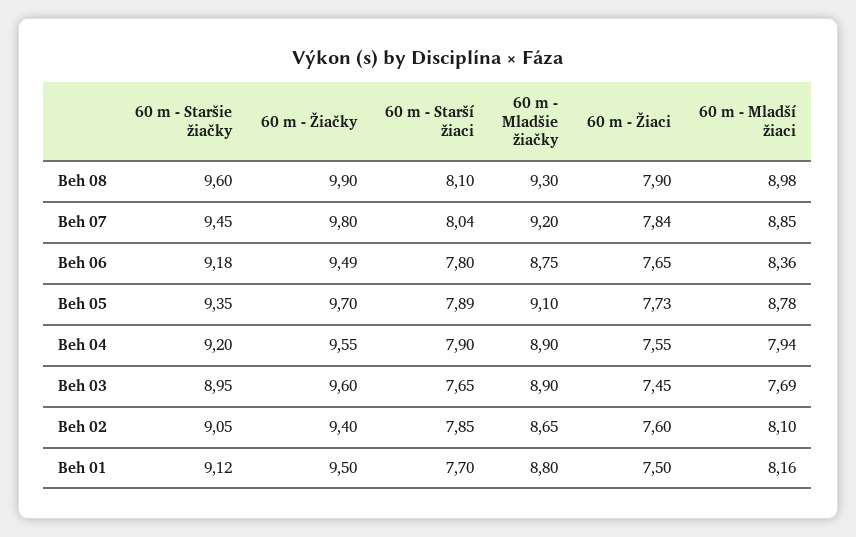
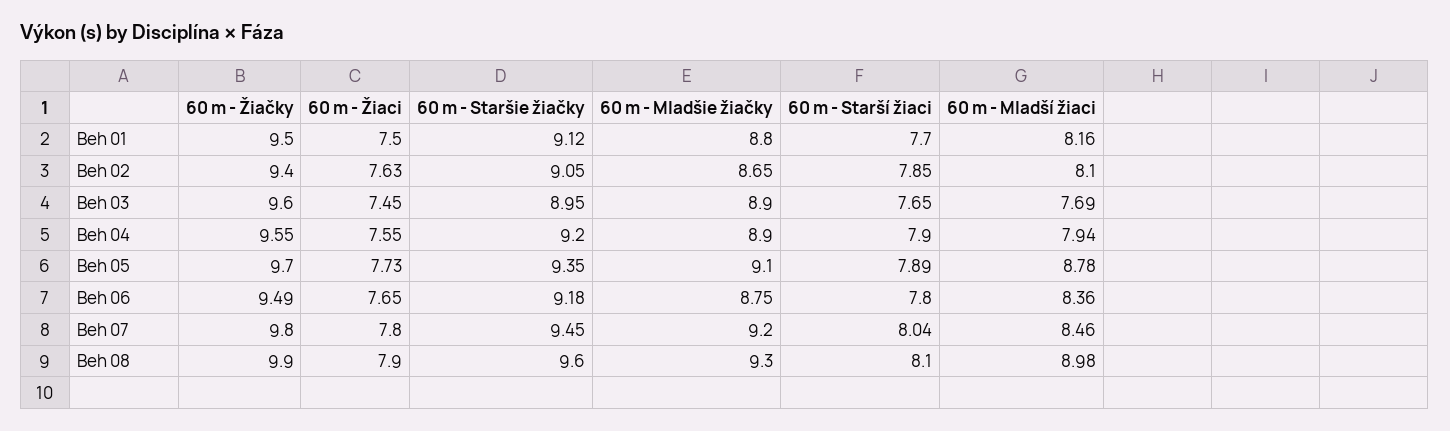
  {
    "60 m - Staršie žiačky": {
      "Beh 08": 9.6,
      "Beh 07": 9.45,
      "Beh 06": 9.18,
      "Beh 05": 9.35,
      "Beh 04": 9.2,
      "Beh 03": 8.95,
      "Beh 02": 9.05,
      "Beh 01": 9.12
    },
    "60 m - Žiačky": {
      "Beh 08": 9.9,
      "Beh 07": 9.8,
      "Beh 06": 9.49,
      "Beh 05": 9.7,
      "Beh 04": 9.55,
      "Beh 03": 9.6,
      "Beh 02": 9.4,
      "Beh 01": 9.5
    },
    "60 m - Starší žiaci": {
      "Beh 08": 8.1,
      "Beh 07": 8.04,
      "Beh 06": 7.8,
      "Beh 05": 7.89,
      "Beh 04": 7.9,
      "Beh 03": 7.65,
      "Beh 02": 7.85,
      "Beh 01": 7.7
    },
    "60 m - Mladšie žiačky": {
      "Beh 08": 9.3,
      "Beh 07": 9.2,
      "Beh 06": 8.75,
      "Beh 05": 9.1,
      "Beh 04": 8.9,
      "Beh 03": 8.9,
      "Beh 02": 8.65,
      "Beh 01": 8.8
    },
    "60 m - Žiaci": {
      "Beh 08": 7.9,
-     "Beh 07": 7.84,
+     "Beh 07": 7.8,
      "Beh 06": 7.65,
      "Beh 05": 7.73,
      "Beh 04": 7.55,
      "Beh 03": 7.45,
-     "Beh 02": 7.6,
+     "Beh 02": 7.63,
      "Beh 01": 7.5
    },
    "60 m - Mladší žiaci": {
      "Beh 08": 8.98,
-     "Beh 07": 8.85,
+     "Beh 07": 8.46,
      "Beh 06": 8.36,
      "Beh 05": 8.78,
      "Beh 04": 7.94,
      "Beh 03": 7.69,
      "Beh 02": 8.1,
      "Beh 01": 8.16
    }
  }

